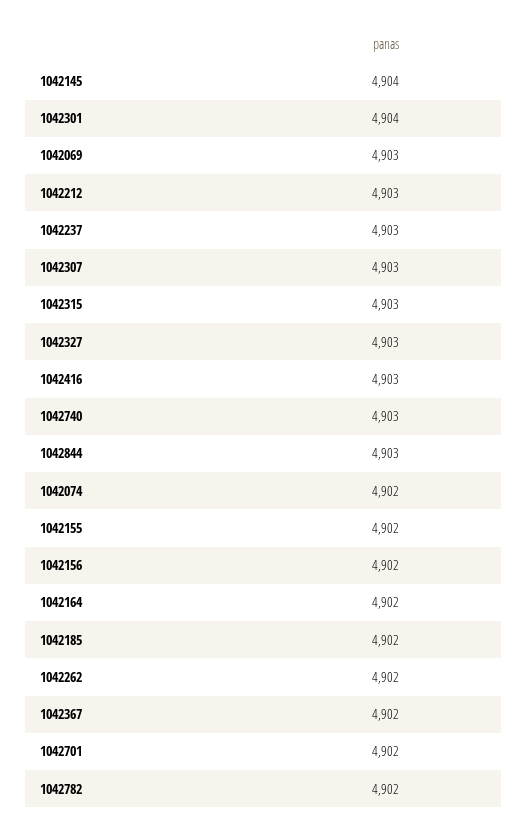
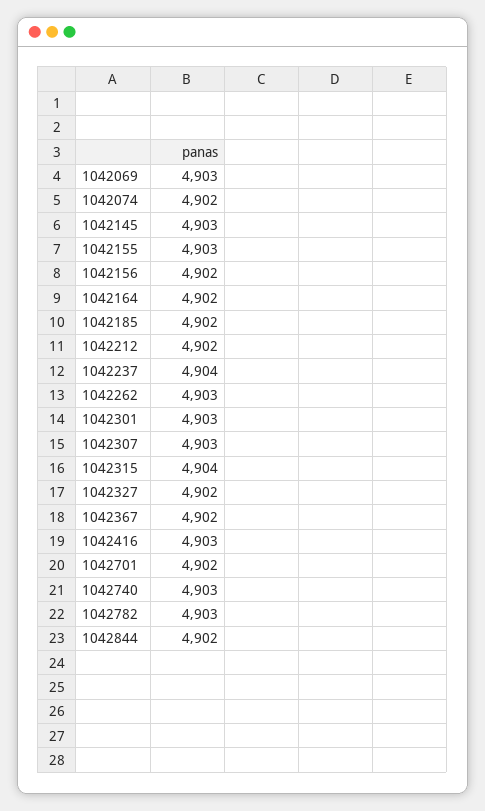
  {
-   "1042145": 4904,
+   "1042145": 4903,
-   "1042301": 4904,
+   "1042301": 4903,
    "1042069": 4903,
-   "1042212": 4903,
+   "1042212": 4902,
-   "1042237": 4903,
+   "1042237": 4904,
    "1042307": 4903,
-   "1042315": 4903,
+   "1042315": 4904,
-   "1042327": 4903,
+   "1042327": 4902,
    "1042416": 4903,
    "1042740": 4903,
-   "1042844": 4903,
+   "1042844": 4902,
    "1042074": 4902,
-   "1042155": 4902,
+   "1042155": 4903,
    "1042156": 4902,
    "1042164": 4902,
    "1042185": 4902,
-   "1042262": 4902,
+   "1042262": 4903,
    "1042367": 4902,
    "1042701": 4902,
-   "1042782": 4902
+   "1042782": 4903
  }

